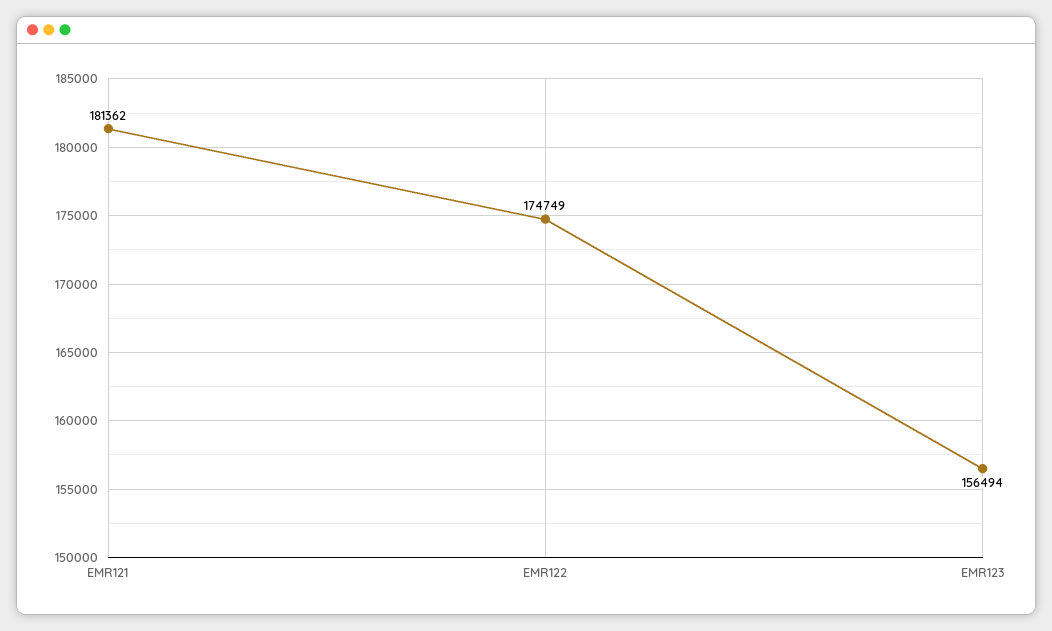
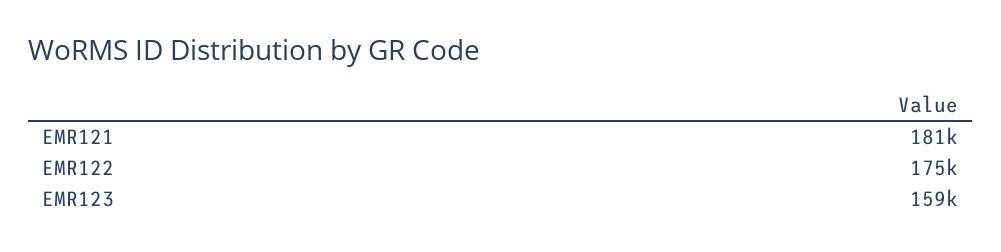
  {
    "EMR121": 181362,
    "EMR122": 174749,
-   "EMR123": 156494
+   "EMR123": 159000
  }

